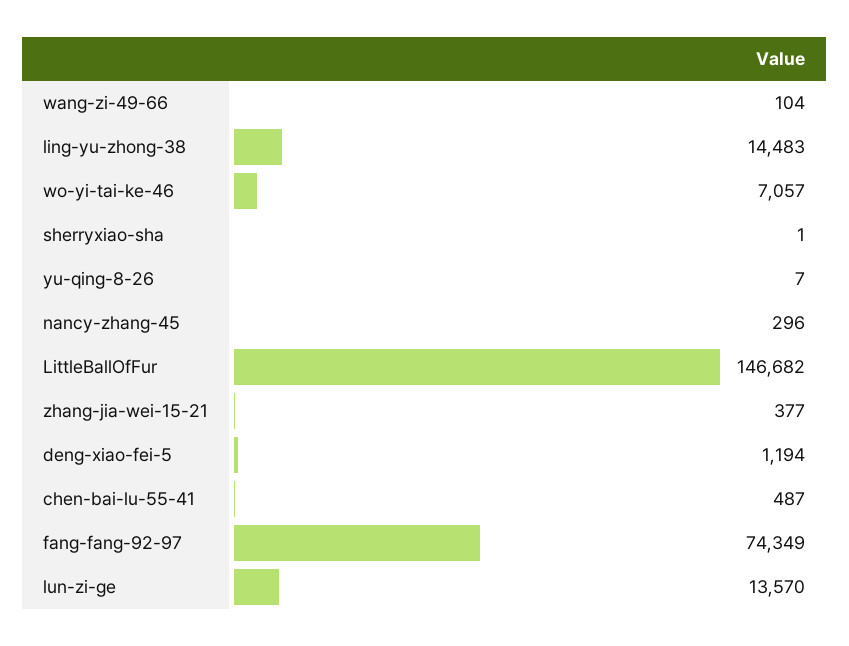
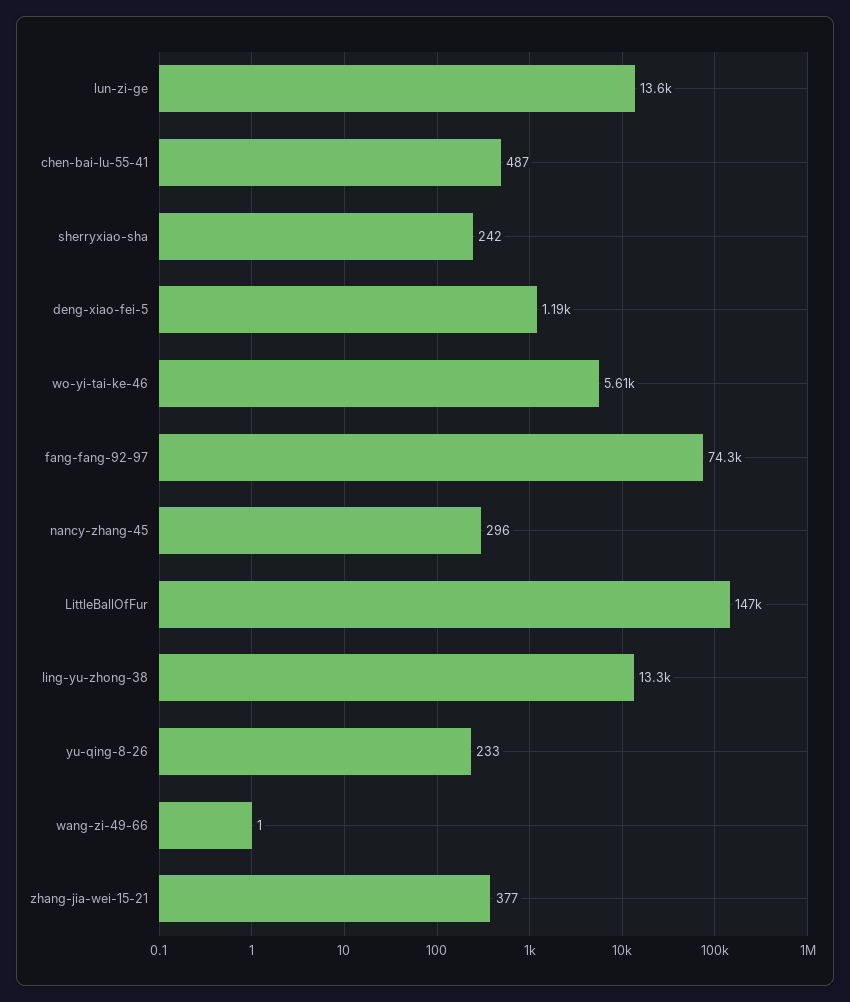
  {
-   "wang-zi-49-66": 104,
+   "wang-zi-49-66": 1,
-   "ling-yu-zhong-38": 14483,
+   "ling-yu-zhong-38": 13300,
-   "wo-yi-tai-ke-46": 7057,
+   "wo-yi-tai-ke-46": 5610,
-   "sherryxiao-sha": 1,
+   "sherryxiao-sha": 242,
-   "yu-qing-8-26": 7,
+   "yu-qing-8-26": 233,
    "nancy-zhang-45": 296,
    "LittleBallOfFur": 146682,
    "zhang-jia-wei-15-21": 377,
    "deng-xiao-fei-5": 1194,
    "chen-bai-lu-55-41": 487,
    "fang-fang-92-97": 74349,
    "lun-zi-ge": 13570
  }

